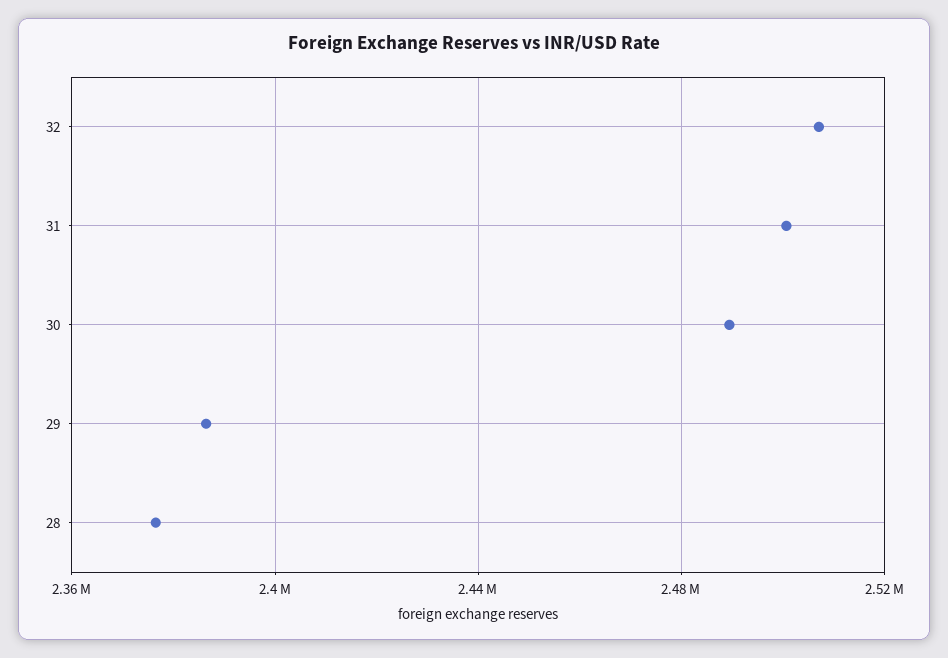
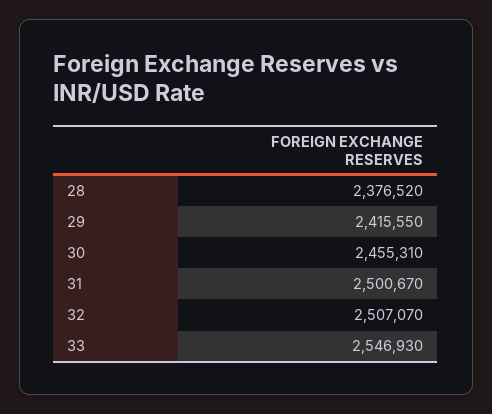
  {
    "32": 2507070,
    "31": 2500670,
-   "30": 2490000,
+   "30": 2455310,
-   "29": 2385000,
+   "29": 2415550,
-   "28": 2376520
+   "28": 2376520,
+   "33": 2546930
  }

